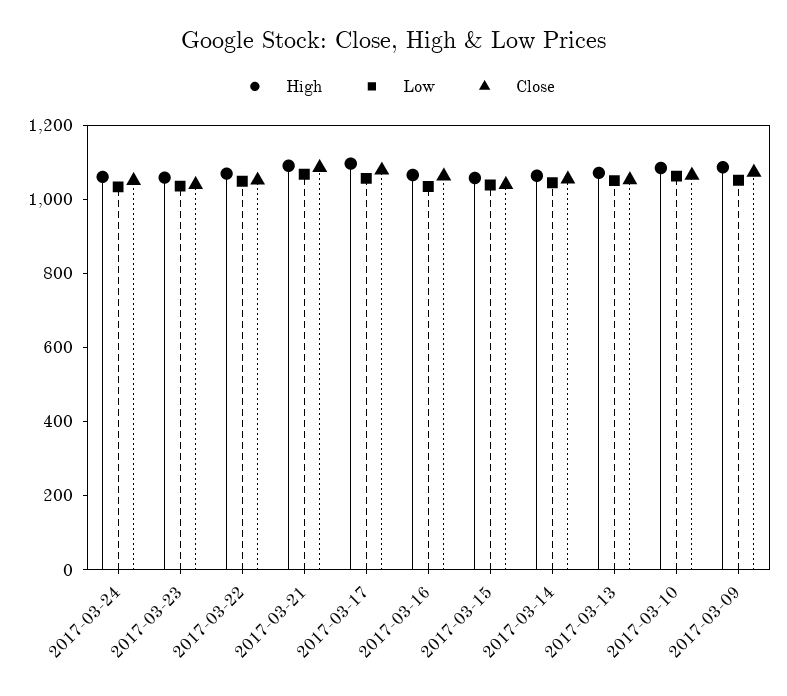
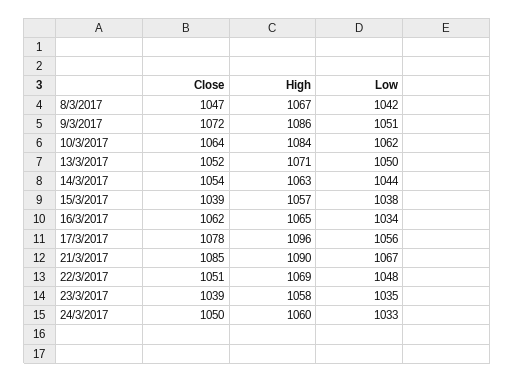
  {
    "High": {
      "2017-03-24": 1060,
      "2017-03-23": 1058,
      "2017-03-22": 1069,
      "2017-03-21": 1090,
      "2017-03-17": 1096,
      "2017-03-16": 1065,
      "2017-03-15": 1057,
      "2017-03-14": 1063,
      "2017-03-13": 1071,
      "2017-03-10": 1084,
-     "2017-03-09": 1086
+     "2017-03-09": 1086,
+     "8/3/2017": 1067
    },
    "Low": {
      "2017-03-24": 1033,
      "2017-03-23": 1035,
      "2017-03-22": 1048,
      "2017-03-21": 1067,
      "2017-03-17": 1056,
      "2017-03-16": 1034,
      "2017-03-15": 1038,
      "2017-03-14": 1044,
      "2017-03-13": 1050,
      "2017-03-10": 1062,
-     "2017-03-09": 1051
+     "2017-03-09": 1051,
+     "8/3/2017": 1042
    },
    "Close": {
      "2017-03-24": 1050,
      "2017-03-23": 1039,
      "2017-03-22": 1051,
      "2017-03-21": 1085,
      "2017-03-17": 1078,
      "2017-03-16": 1062,
      "2017-03-15": 1039,
      "2017-03-14": 1054,
      "2017-03-13": 1052,
      "2017-03-10": 1064,
-     "2017-03-09": 1072
+     "2017-03-09": 1072,
+     "8/3/2017": 1047
    }
  }

